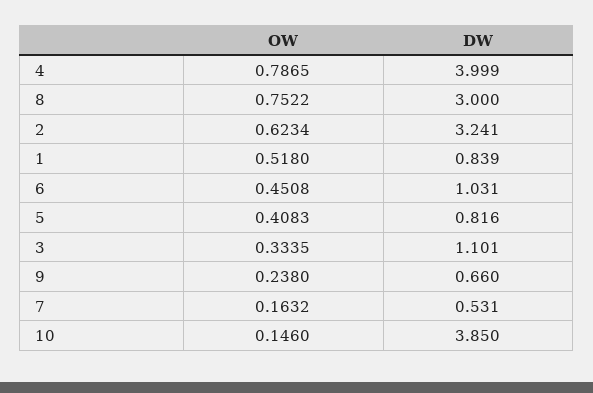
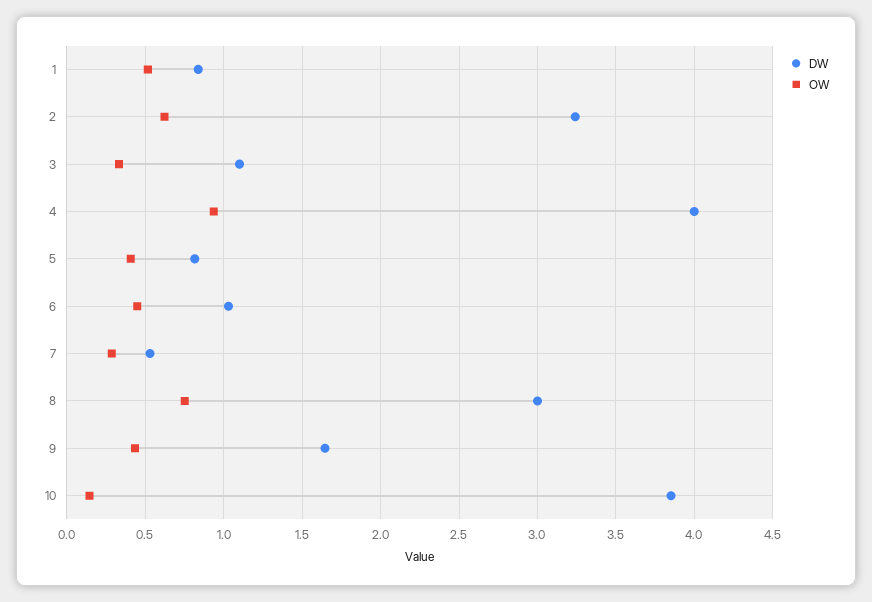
  {
    "OW": {
-     "4": 0.7865,
+     "4": 0.95,
      "8": 0.7522,
      "2": 0.6234,
      "1": 0.518,
      "6": 0.4508,
      "5": 0.4083,
      "3": 0.3335,
-     "9": 0.238,
+     "9": 0.45,
-     "7": 0.1632,
+     "7": 0.3,
      "10": 0.146
    },
    "DW": {
      "4": 3.999,
      "8": 3,
      "2": 3.241,
      "1": 0.839,
      "6": 1.031,
      "5": 0.816,
      "3": 1.101,
-     "9": 0.66,
+     "9": 1.65,
      "7": 0.531,
      "10": 3.85
    }
  }

